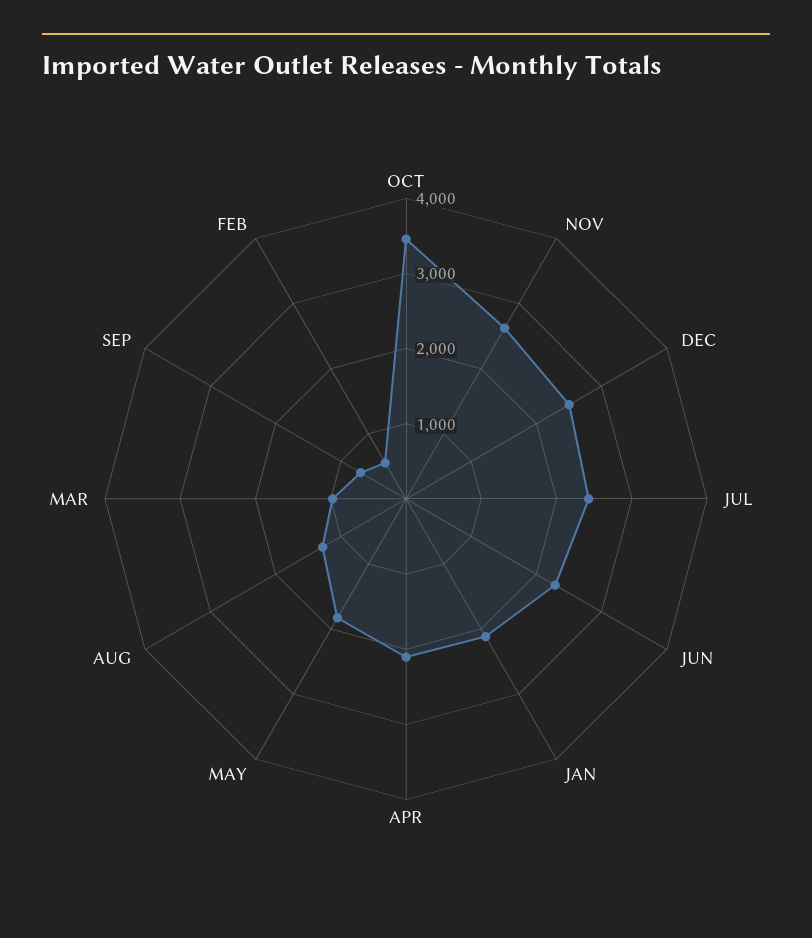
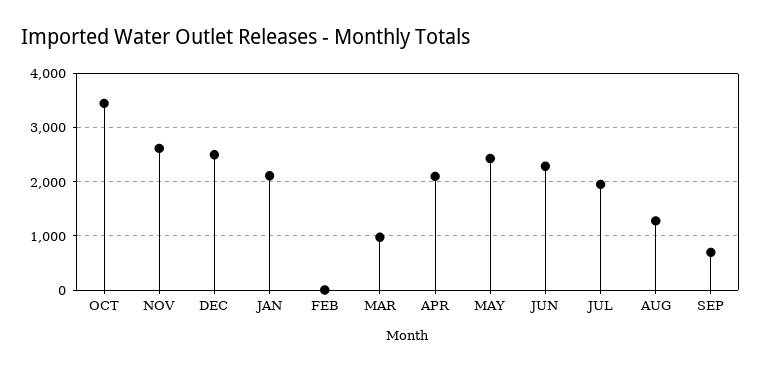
  {
    "OCT": 3400,
    "NOV": 2600,
    "DEC": 2600,
-   "JUL": 2400,
+   "JUL": 2000,
    "JUN": 2200,
    "JAN": 2200,
    "APR": 2200,
-   "MAY": 1800,
+   "MAY": 2400,
    "AUG": 1200,
    "MAR": 1000,
    "SEP": 600,
-   "FEB": 600
+   "FEB": 0
  }

